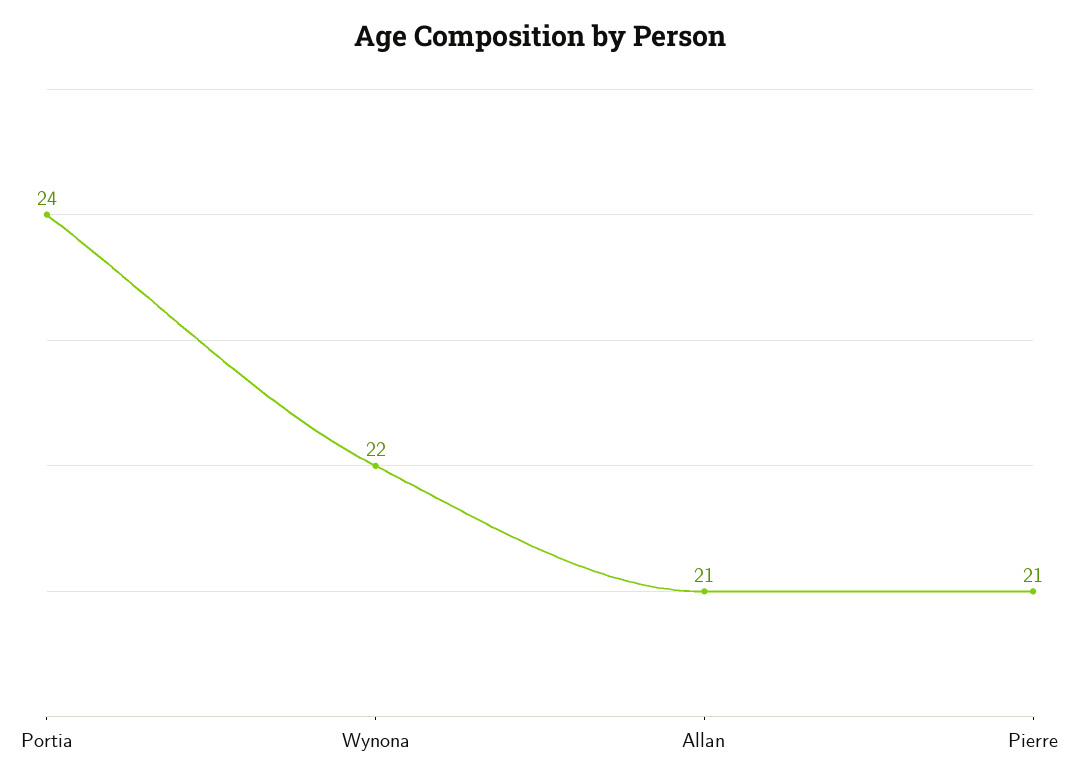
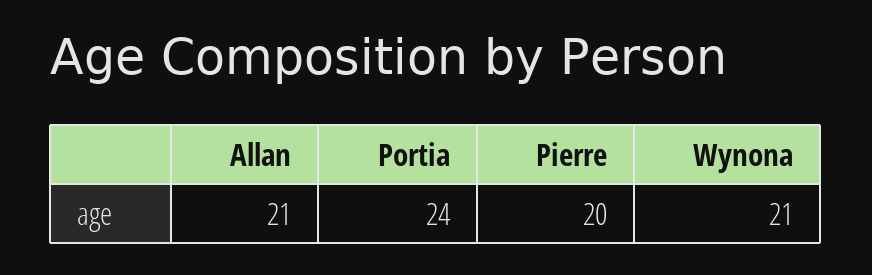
  {
    "Portia": 24,
-   "Wynona": 22,
+   "Wynona": 21,
    "Allan": 21,
-   "Pierre": 21
+   "Pierre": 20
  }

